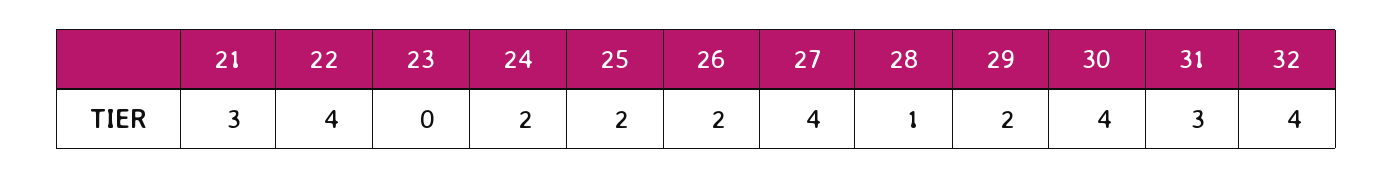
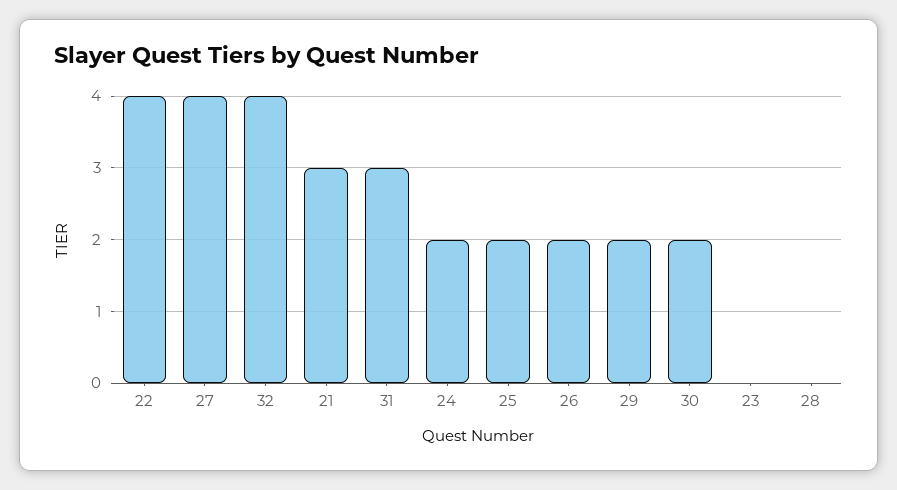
  {
    "21": 3,
    "22": 4,
    "23": 0,
    "24": 2,
    "25": 2,
    "26": 2,
    "27": 4,
-   "28": 1,
+   "28": 0,
    "29": 2,
-   "30": 4,
+   "30": 2,
    "31": 3,
    "32": 4
  }

